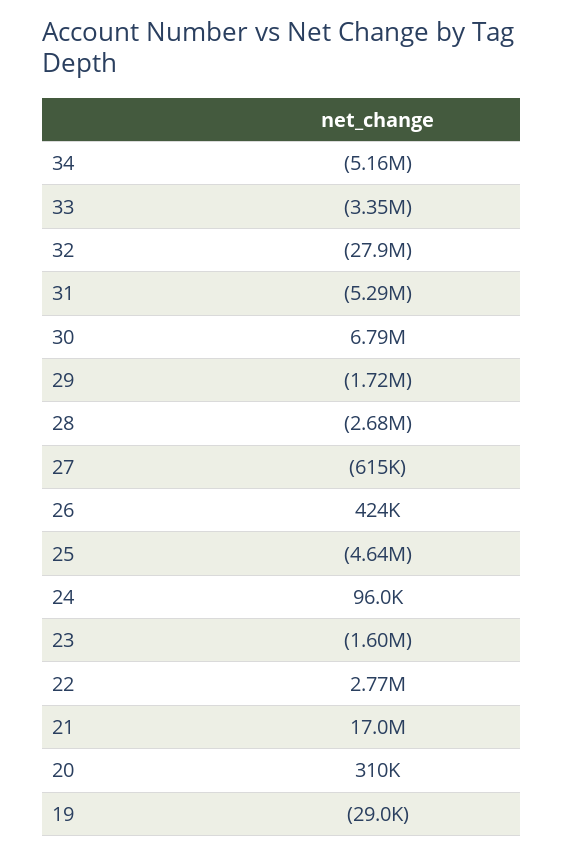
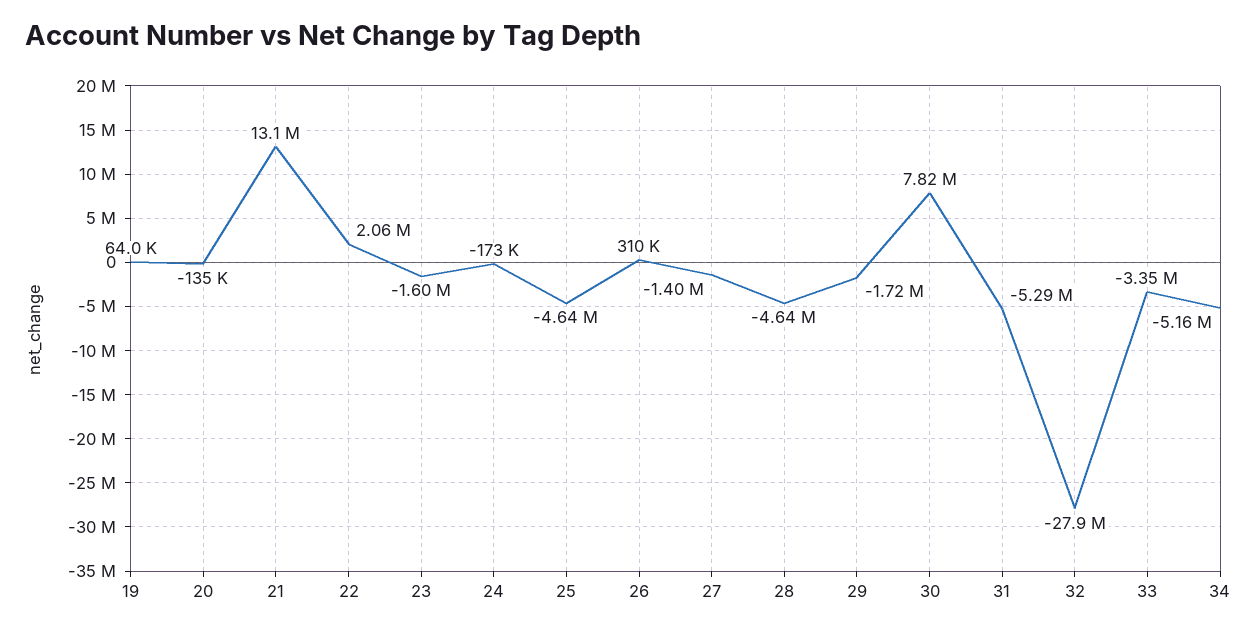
  {
    "34": -5160000,
    "33": -3350000,
    "32": -27900000,
    "31": -5290000,
-   "30": 6790000,
+   "30": 7820000,
    "29": -1720000,
-   "28": -2680000,
+   "28": -4640000,
-   "27": -615000,
+   "27": -1400000,
-   "26": 424000,
+   "26": 310000,
    "25": -4640000,
-   "24": 96000,
+   "24": -173000,
    "23": -1600000,
-   "22": 2770000,
+   "22": 2060000,
-   "21": 17000000,
+   "21": 13100000,
-   "20": 310000,
+   "20": -135000,
-   "19": -29000
+   "19": 64000
  }

